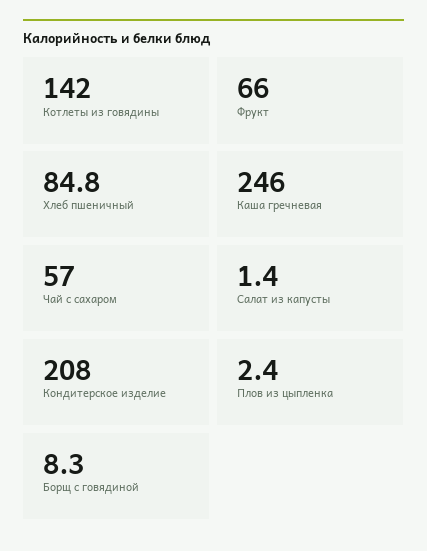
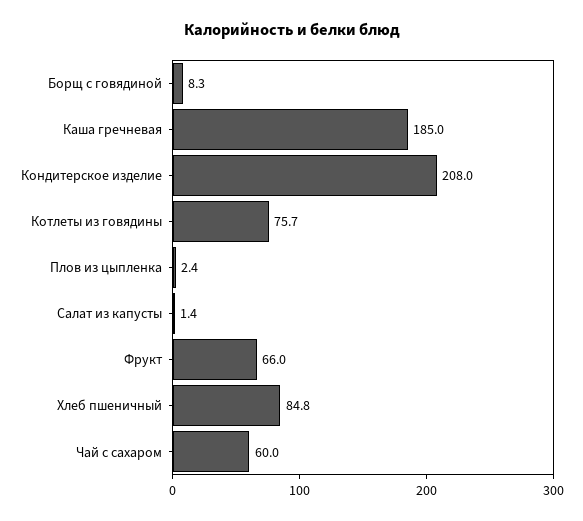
  {
-   "Котлеты из говядины": 142,
+   "Котлеты из говядины": 75.7,
    "Фрукт": 66,
    "Хлеб пшеничный": 84.8,
-   "Каша гречневая": 246,
+   "Каша гречневая": 185,
-   "Чай с сахаром": 57,
+   "Чай с сахаром": 60,
    "Салат из капусты": 1.4,
    "Кондитерское изделие": 208,
    "Плов из цыпленка": 2.4,
    "Борщ с говядиной": 8.3
  }

